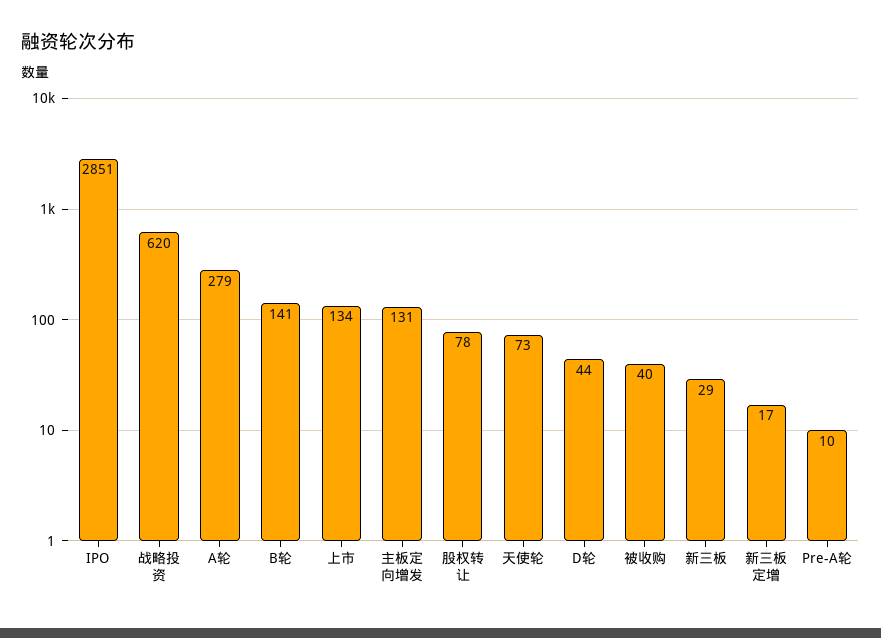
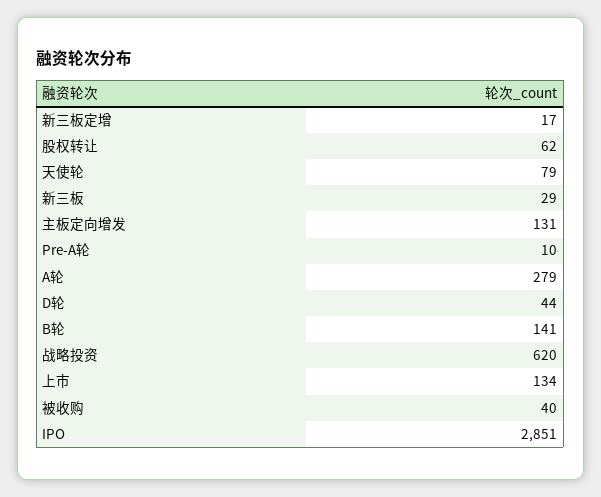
  {
    "IPO": 2851,
    "战略投资": 620,
    "A轮": 279,
    "B轮": 141,
    "上市": 134,
    "主板定向增发": 131,
-   "股权转让": 78,
+   "股权转让": 62,
-   "天使轮": 73,
+   "天使轮": 79,
    "D轮": 44,
    "被收购": 40,
    "新三板": 29,
    "新三板定增": 17,
    "Pre-A轮": 10
  }

